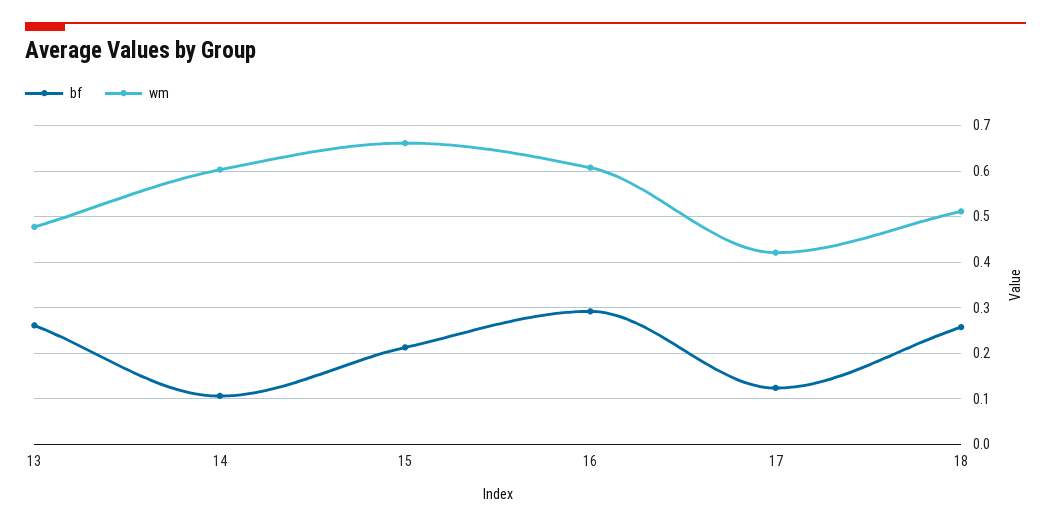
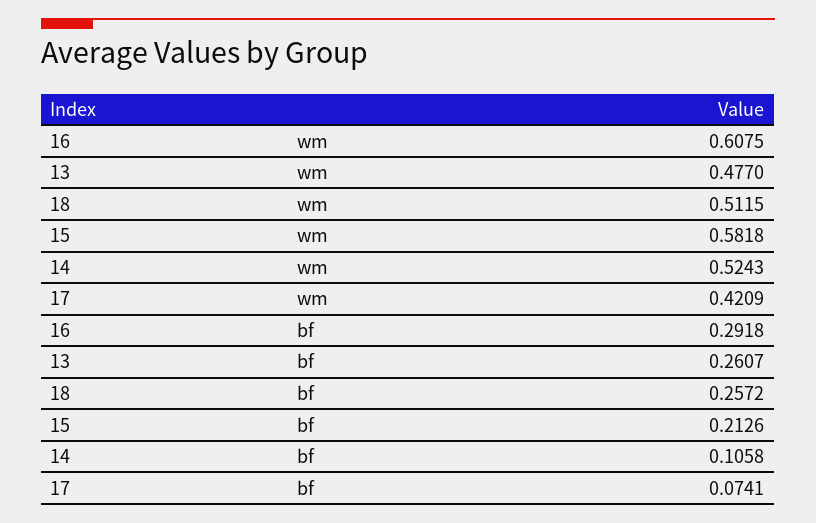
  {
    "bf": {
      "13": 0.2607,
      "14": 0.1058,
      "15": 0.2126,
      "16": 0.2918,
-     "17": 0.12,
+     "17": 0.0741,
      "18": 0.2572
    },
    "wm": {
      "13": 0.477,
-     "14": 0.6,
+     "14": 0.5243,
-     "15": 0.66,
+     "15": 0.5818,
      "16": 0.6075,
      "17": 0.4209,
      "18": 0.5115
    }
  }

